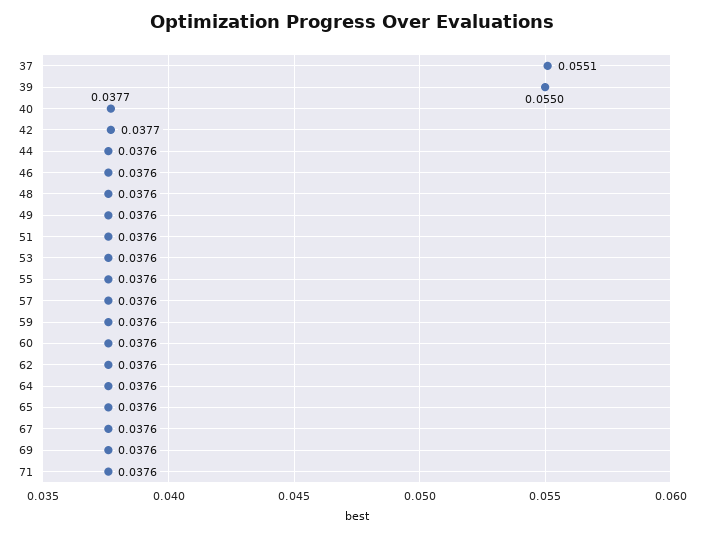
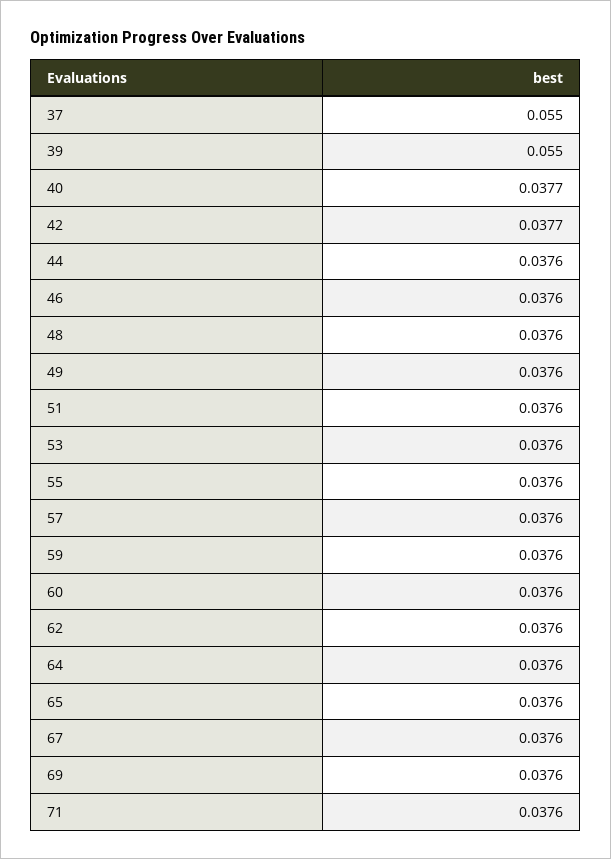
  {
-   "37": 0.0551,
+   "37": 0.055,
    "39": 0.055,
    "40": 0.0377,
    "42": 0.0377,
    "44": 0.0376,
    "46": 0.0376,
    "48": 0.0376,
    "49": 0.0376,
    "51": 0.0376,
    "53": 0.0376,
    "55": 0.0376,
    "57": 0.0376,
    "59": 0.0376,
    "60": 0.0376,
    "62": 0.0376,
    "64": 0.0376,
    "65": 0.0376,
    "67": 0.0376,
    "69": 0.0376,
    "71": 0.0376
  }

